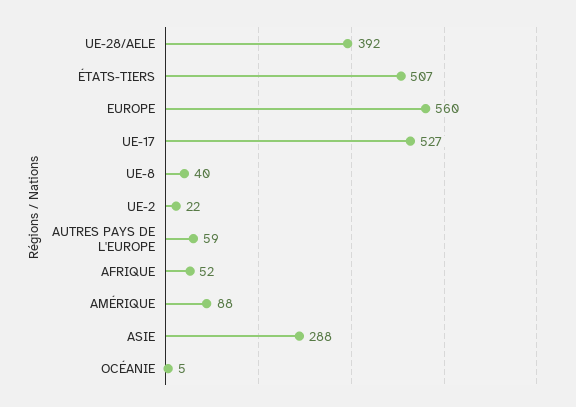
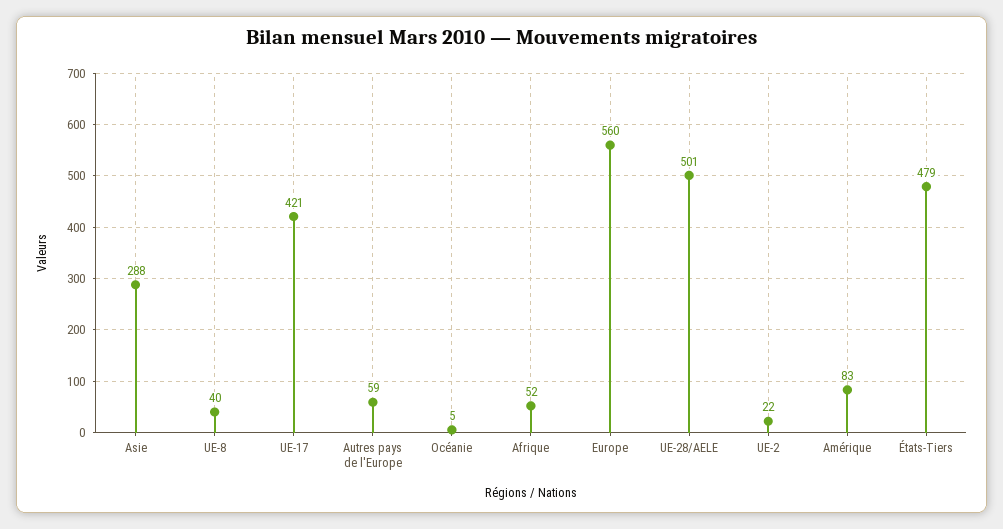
  {
-   "UE-28/AELE": 392,
+   "UE-28/AELE": 501,
-   "ÉTATS-TIERS": 507,
+   "ÉTATS-TIERS": 479,
    "EUROPE": 560,
-   "UE-17": 527,
+   "UE-17": 421,
    "UE-8": 40,
    "UE-2": 22,
    "AUTRES PAYS DE L'EUROPE": 59,
    "AFRIQUE": 52,
-   "AMÉRIQUE": 88,
+   "AMÉRIQUE": 83,
    "ASIE": 288,
    "OCÉANIE": 5
  }

